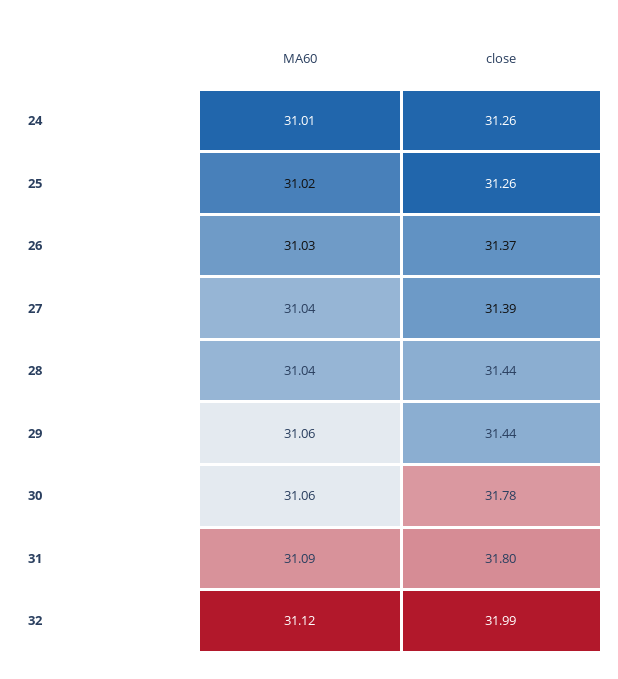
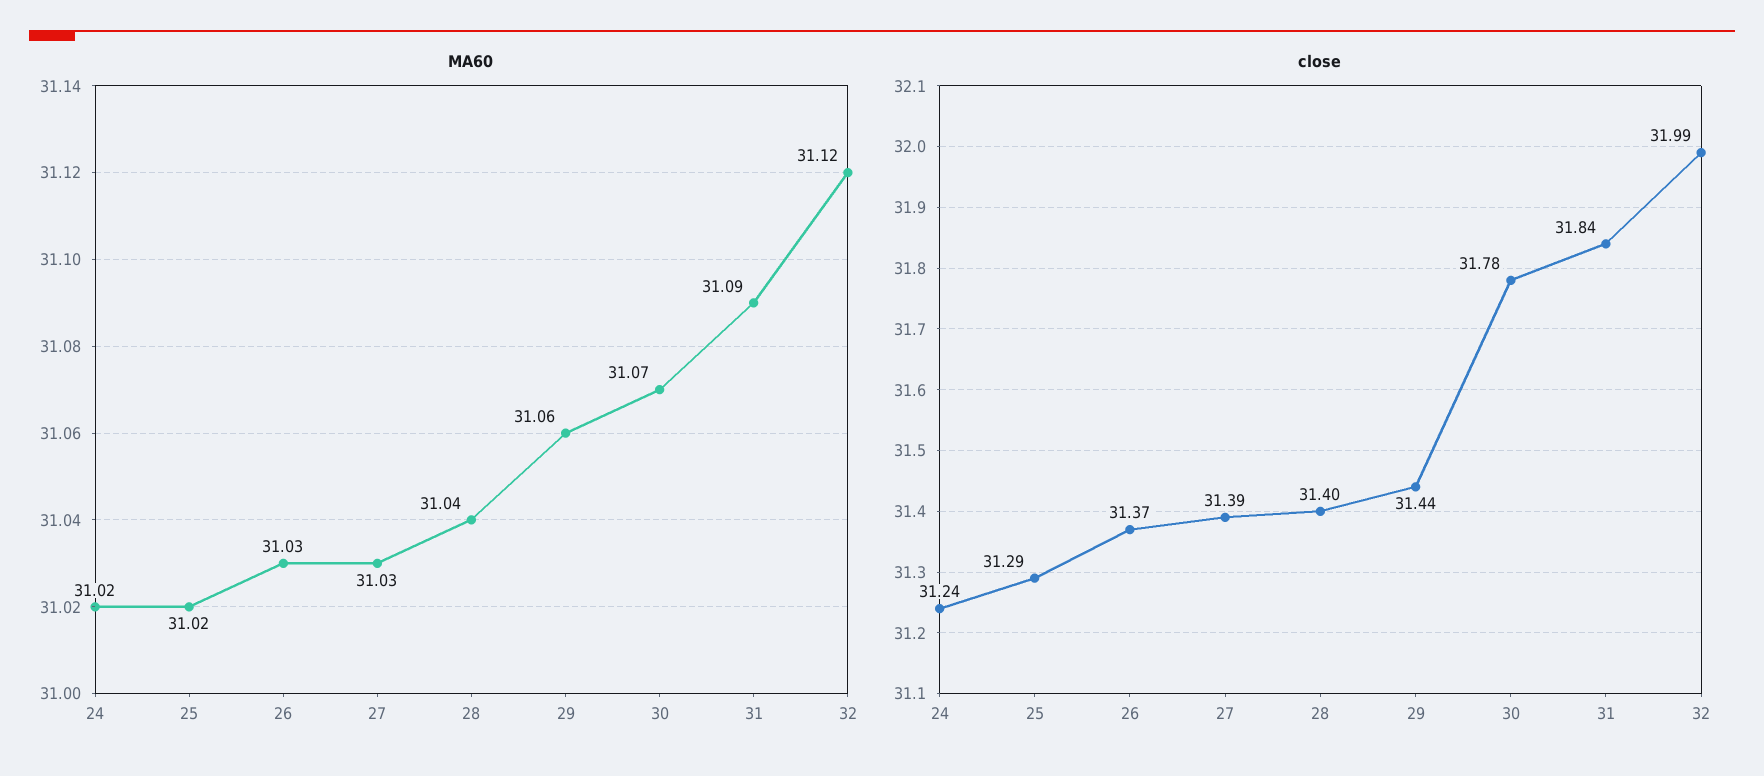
  {
    "MA60": {
-     "24": 31.01,
+     "24": 31.02,
      "25": 31.02,
      "26": 31.03,
-     "27": 31.04,
+     "27": 31.03,
      "28": 31.04,
      "29": 31.06,
-     "30": 31.06,
+     "30": 31.07,
      "31": 31.09,
      "32": 31.12
    },
    "close": {
-     "24": 31.26,
+     "24": 31.24,
-     "25": 31.26,
+     "25": 31.29,
      "26": 31.37,
      "27": 31.39,
-     "28": 31.44,
+     "28": 31.4,
      "29": 31.44,
      "30": 31.78,
-     "31": 31.8,
+     "31": 31.84,
      "32": 31.99
    }
  }

